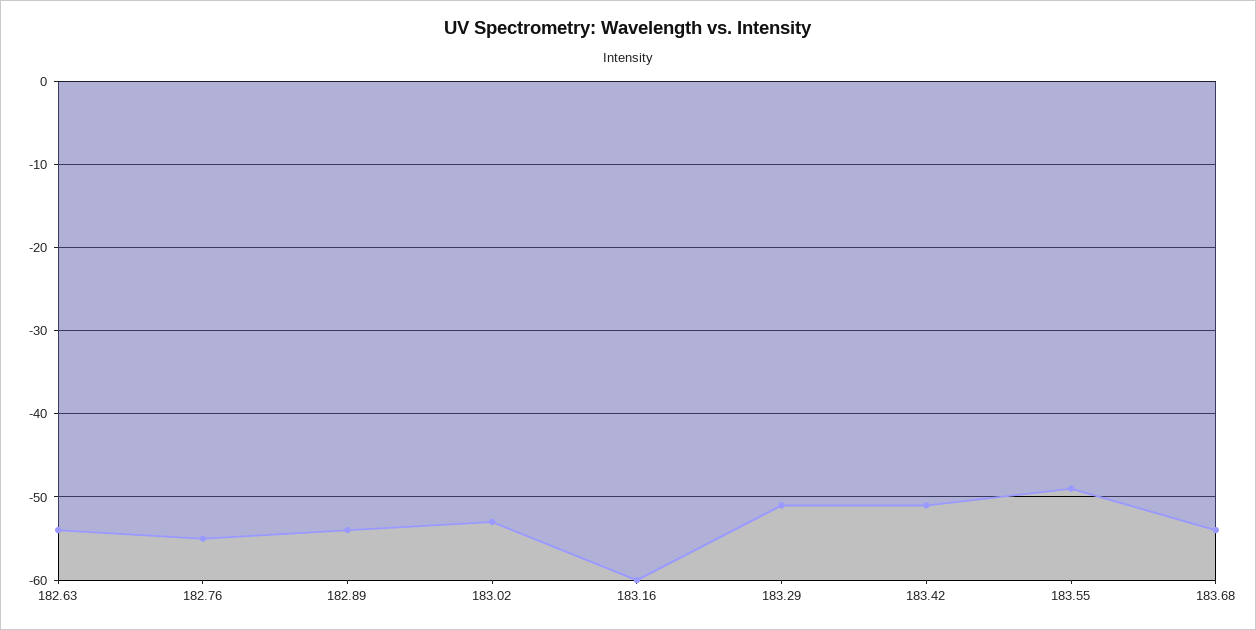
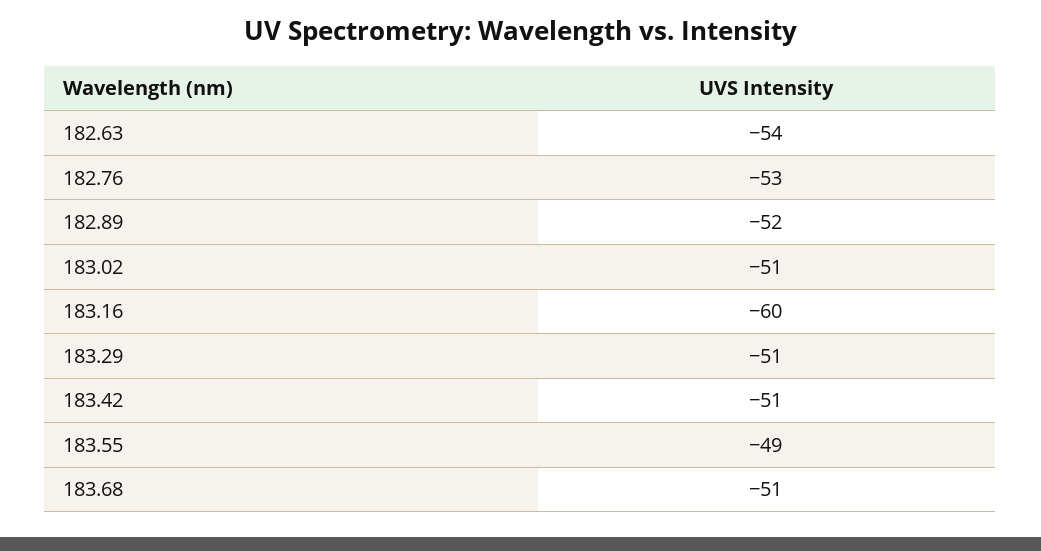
  {
    "182.63": -54,
-   "182.76": -55,
+   "182.76": -53,
-   "182.89": -54,
+   "182.89": -52,
-   "183.02": -53,
+   "183.02": -51,
    "183.16": -60,
    "183.29": -51,
    "183.42": -51,
    "183.55": -49,
-   "183.68": -54
+   "183.68": -51
  }

